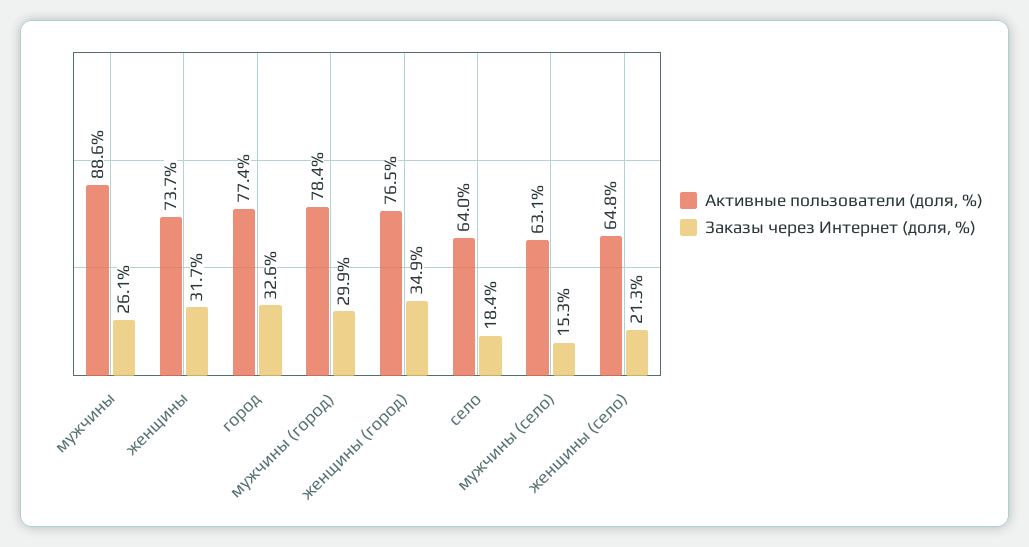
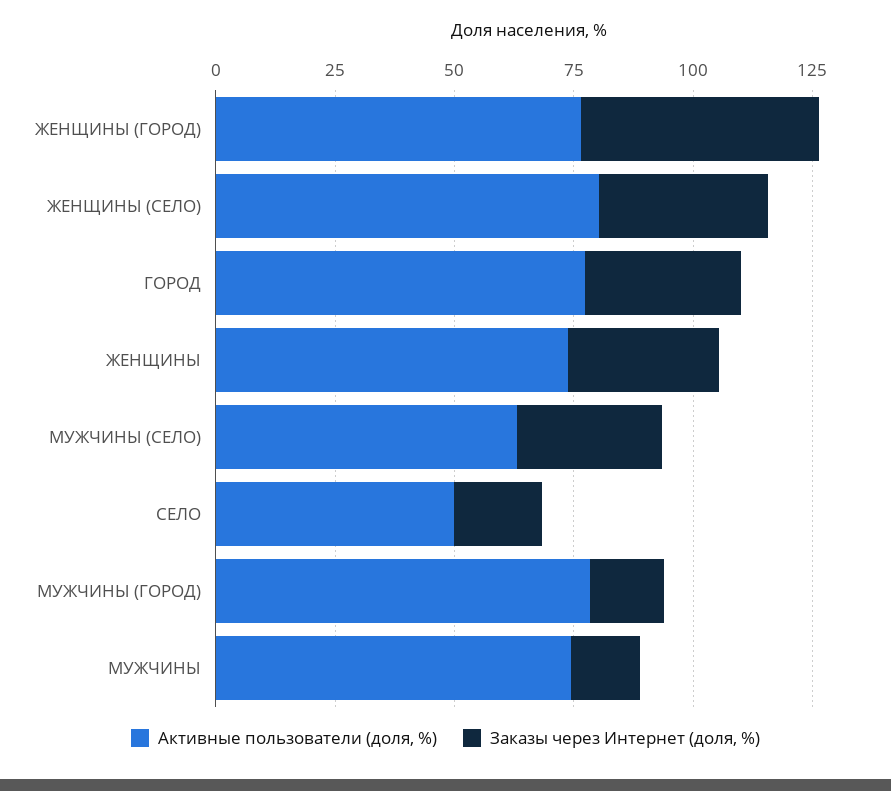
  {
    "Активные пользователи (доля, %)": {
-     "мужчины": 88.6,
+     "мужчины": 75,
      "женщины": 73.7,
      "город": 77.4,
      "мужчины (город)": 78.4,
      "женщины (город)": 76.5,
-     "село": 64,
+     "село": 50,
      "мужчины (село)": 63.1,
-     "женщины (село)": 64.8
+     "женщины (село)": 80
    },
    "Заказы через Интернет (доля, %)": {
-     "мужчины": 26.1,
+     "мужчины": 15,
      "женщины": 31.7,
      "город": 32.6,
-     "мужчины (город)": 29.9,
+     "мужчины (город)": 15,
-     "женщины (город)": 34.9,
+     "женщины (город)": 50,
      "село": 18.4,
-     "мужчины (село)": 15.3,
+     "мужчины (село)": 30,
-     "женщины (село)": 21.3
+     "женщины (село)": 35
    }
  }

